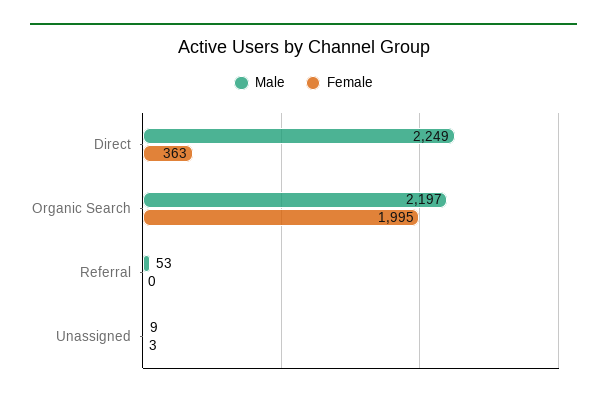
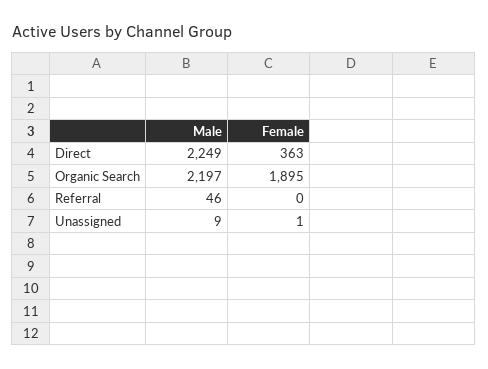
  {
    "Male": {
      "Direct": 2249,
      "Organic Search": 2197,
-     "Referral": 53,
+     "Referral": 46,
      "Unassigned": 9
    },
    "Female": {
      "Direct": 363,
-     "Organic Search": 1995,
+     "Organic Search": 1895,
      "Referral": 0,
-     "Unassigned": 3
+     "Unassigned": 1
    }
  }

